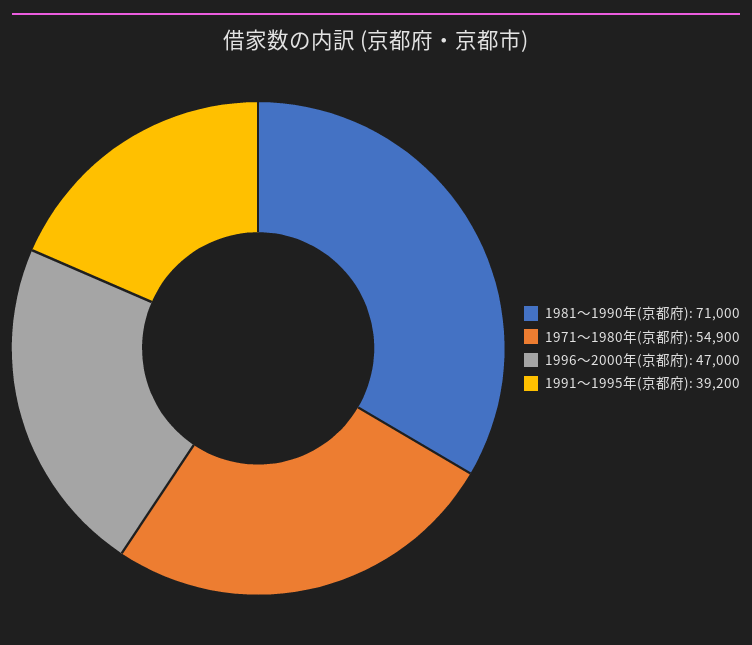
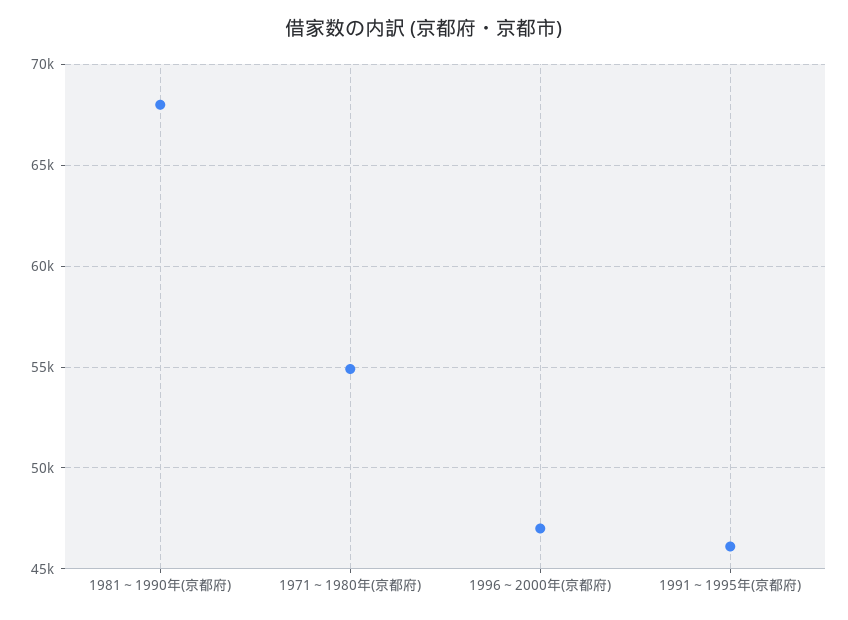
  {
-   "1981～1990年(京都府)": 71000,
+   "1981～1990年(京都府)": 68000,
    "1971～1980年(京都府)": 54900,
    "1996～2000年(京都府)": 47000,
-   "1991～1995年(京都府)": 39200
+   "1991～1995年(京都府)": 46000
  }

